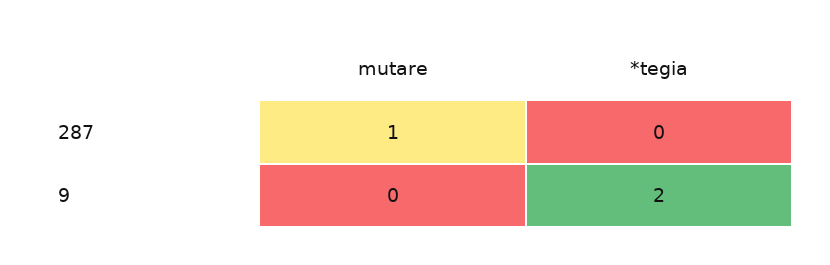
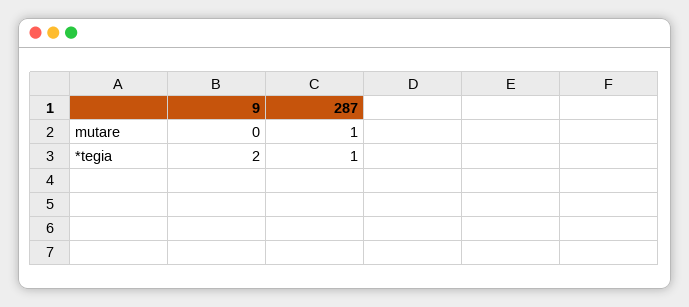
  {
    "mutare": {
      "287": 1,
      "9": 0
    },
    "*tegia": {
-     "287": 0,
+     "287": 1,
      "9": 2
    }
  }

